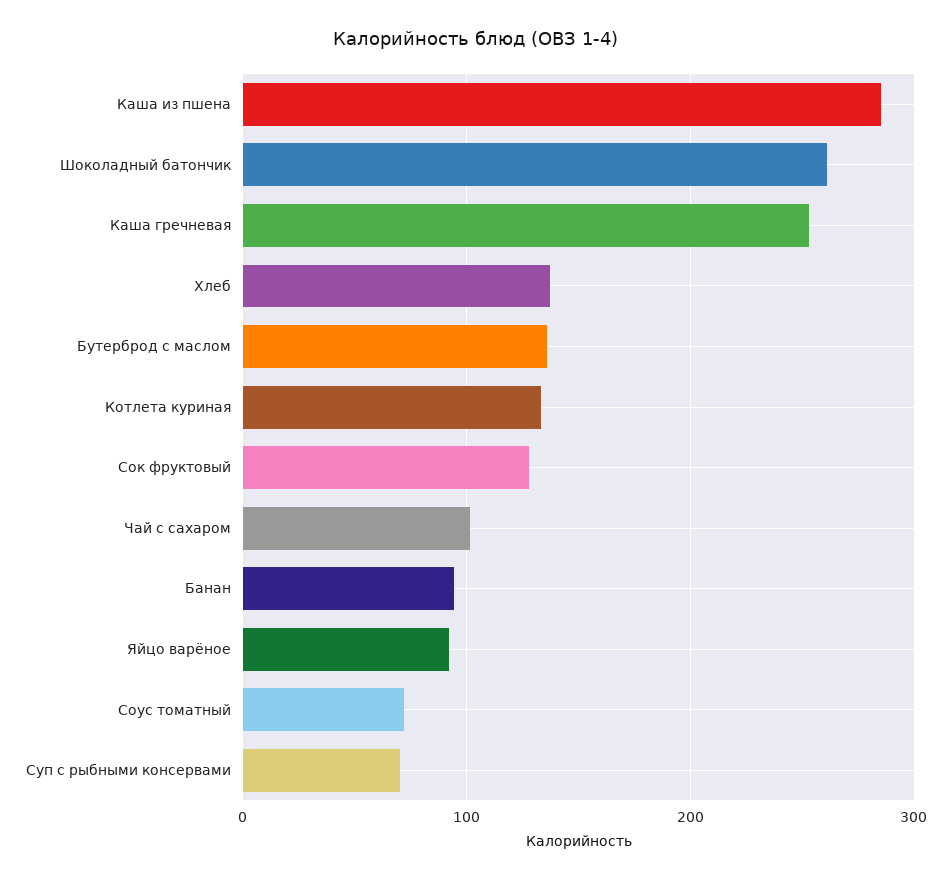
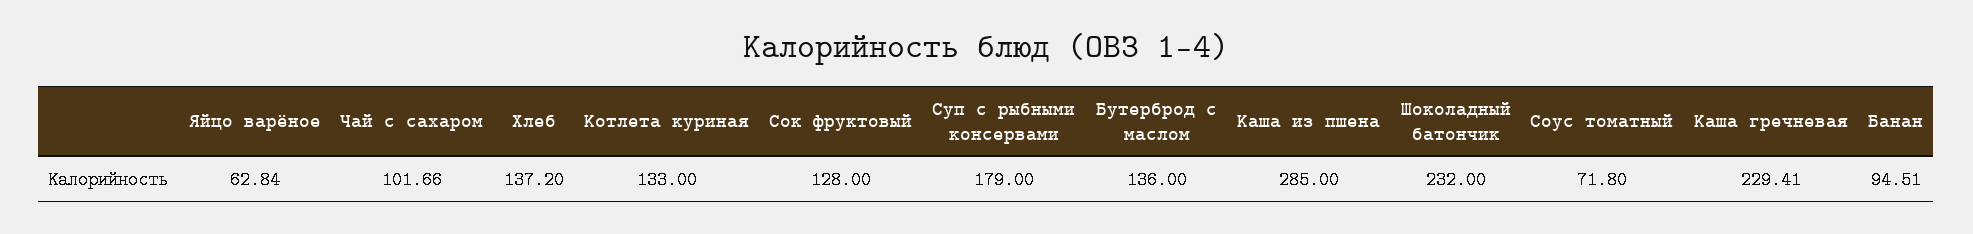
  {
    "Каша из пшена": 285,
-   "Шоколадный батончик": 260,
+   "Шоколадный батончик": 232,
-   "Каша гречневая": 250,
+   "Каша гречневая": 229.41,
    "Хлеб": 137.2,
    "Бутерброд с маслом": 136,
    "Котлета куриная": 133,
    "Сок фруктовый": 128,
    "Чай с сахаром": 101.66,
    "Банан": 94.51,
-   "Яйцо варёное": 90,
+   "Яйцо варёное": 62.84,
    "Соус томатный": 71.8,
-   "Суп с рыбными консервами": 70
+   "Суп с рыбными консервами": 179
  }

